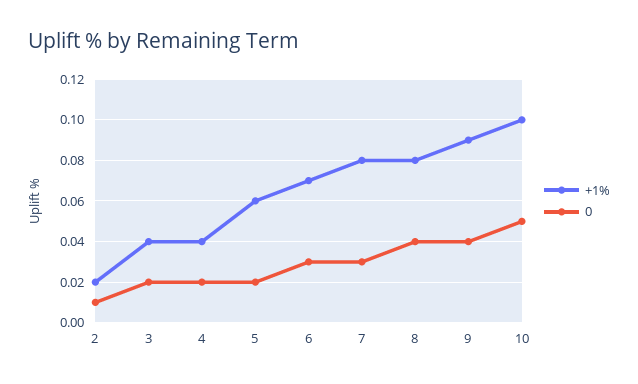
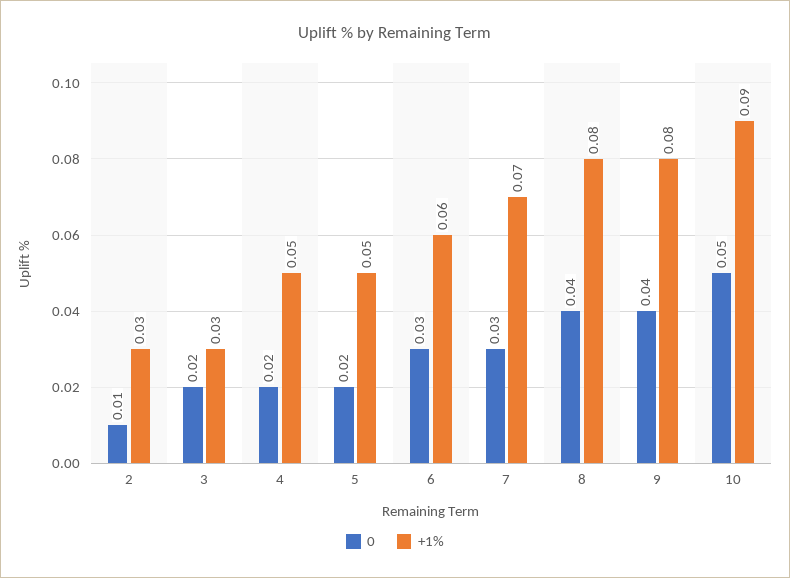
  {
    "+1%": {
-     "2": 0.02,
+     "2": 0.03,
-     "3": 0.04,
+     "3": 0.03,
-     "4": 0.04,
+     "4": 0.05,
-     "5": 0.06,
+     "5": 0.05,
-     "6": 0.07,
+     "6": 0.06,
-     "7": 0.08,
+     "7": 0.07,
      "8": 0.08,
-     "9": 0.09,
+     "9": 0.08,
-     "10": 0.1
+     "10": 0.09
    },
    "0": {
      "2": 0.01,
      "3": 0.02,
      "4": 0.02,
      "5": 0.02,
      "6": 0.03,
      "7": 0.03,
      "8": 0.04,
      "9": 0.04,
      "10": 0.05
    }
  }

